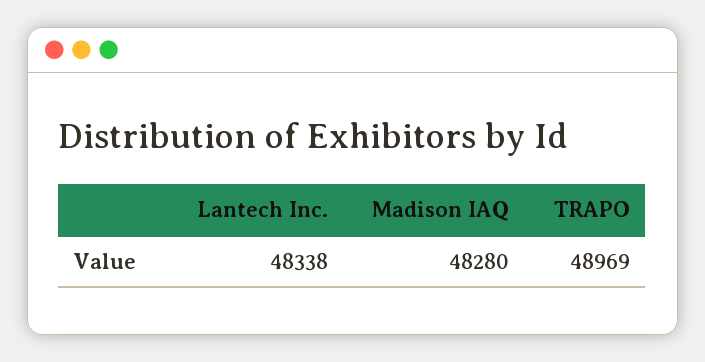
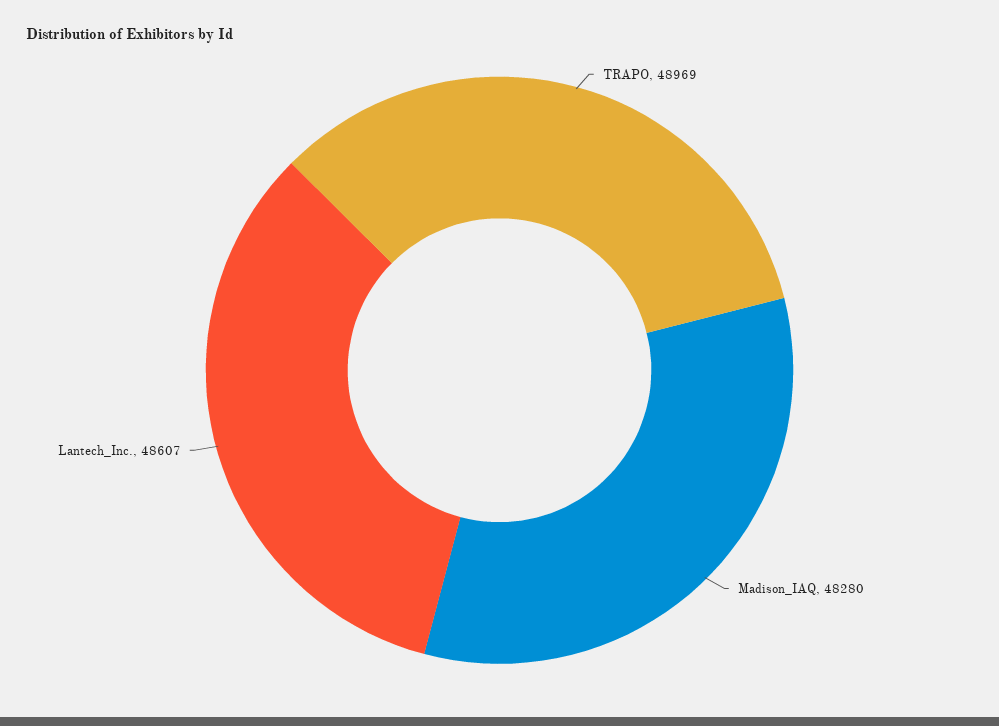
  {
-   "Lantech Inc.": 48338,
+   "Lantech Inc.": 48607,
    "Madison IAQ": 48280,
    "TRAPO": 48969
  }

